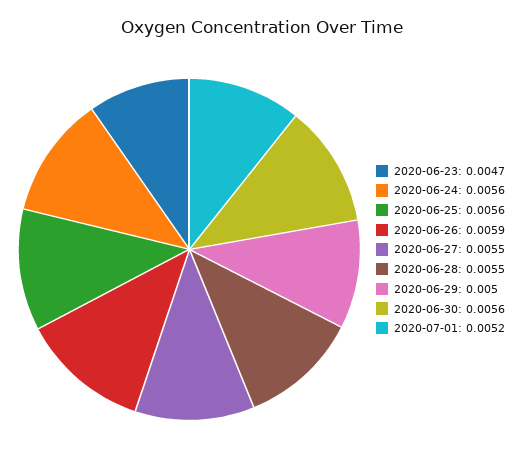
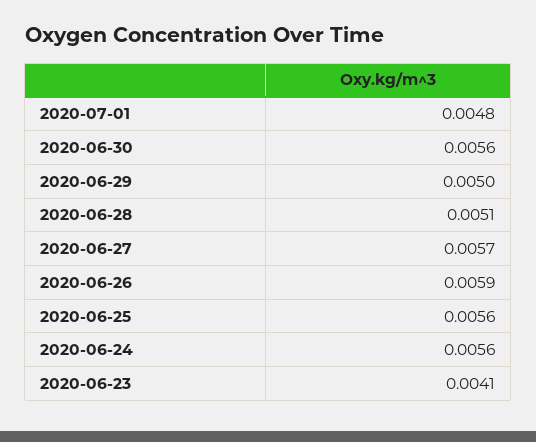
  {
-   "2020-06-23": 0.0047,
+   "2020-06-23": 0.0041,
    "2020-06-24": 0.0056,
    "2020-06-25": 0.0056,
    "2020-06-26": 0.0059,
-   "2020-06-27": 0.0055,
+   "2020-06-27": 0.0057,
-   "2020-06-28": 0.0055,
+   "2020-06-28": 0.0051,
    "2020-06-29": 0.005,
    "2020-06-30": 0.0056,
-   "2020-07-01": 0.0052
+   "2020-07-01": 0.0048
  }

